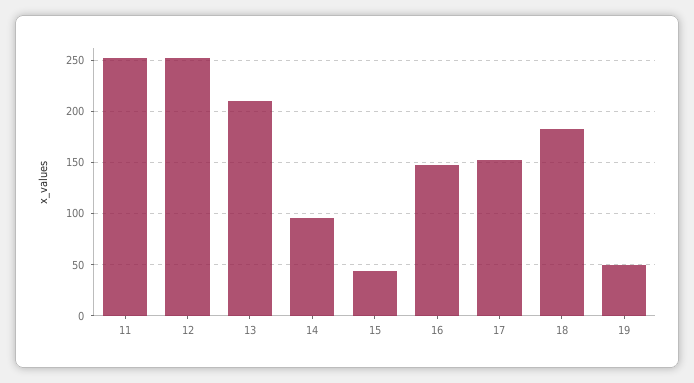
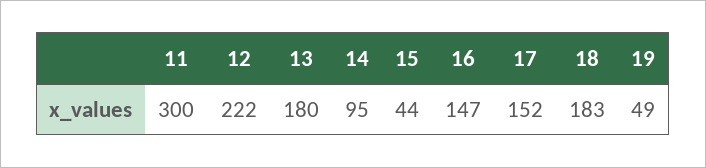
  {
-   "11": 250,
+   "11": 300,
-   "12": 250,
+   "12": 222,
-   "13": 210,
+   "13": 180,
    "14": 95,
    "15": 44,
    "16": 147,
    "17": 152,
    "18": 183,
    "19": 49
  }

